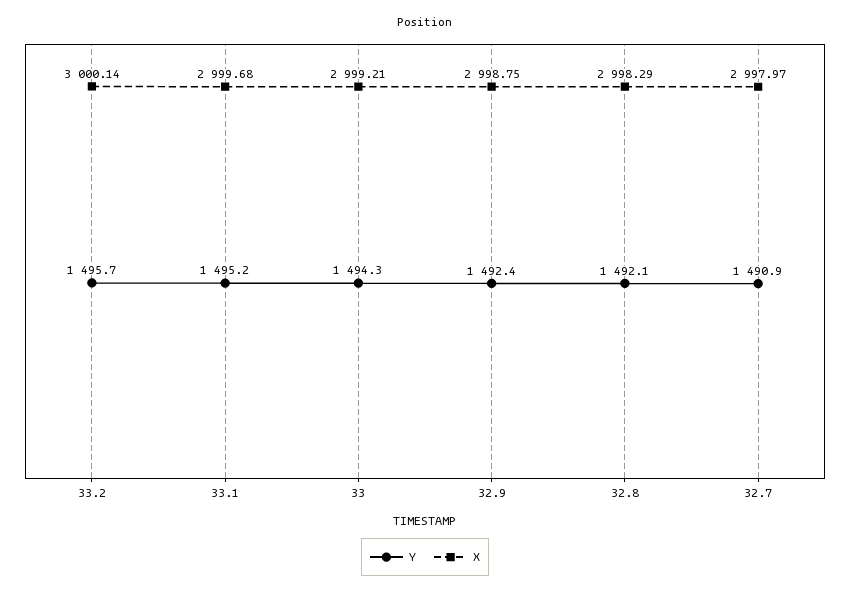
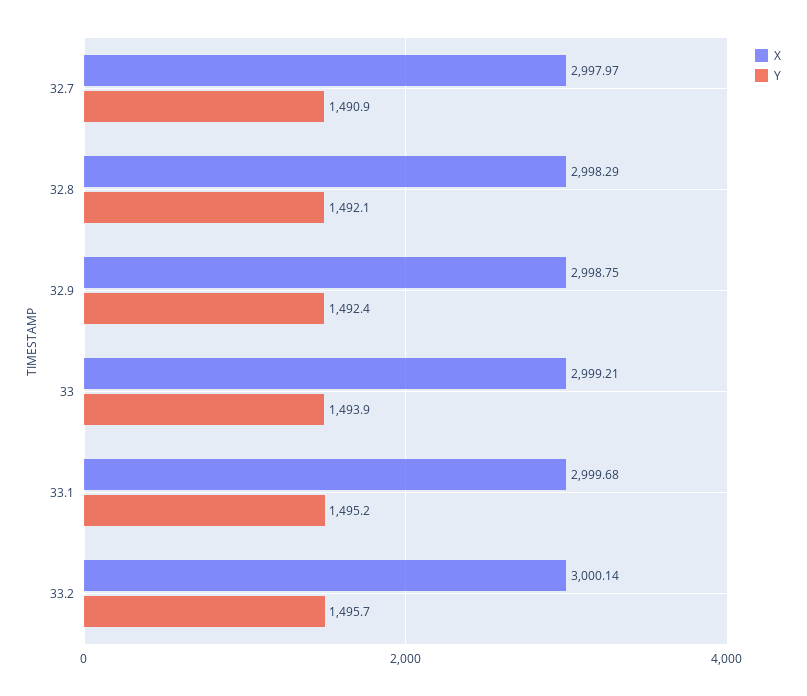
  {
    "Y": {
      "33.2": 1495.7,
      "33.1": 1495.2,
-     "33": 1494.3,
+     "33": 1493.9,
      "32.9": 1492.4,
      "32.8": 1492.1,
      "32.7": 1490.9
    },
    "X": {
      "33.2": 3000.14,
      "33.1": 2999.68,
      "33": 2999.21,
      "32.9": 2998.75,
      "32.8": 2998.29,
      "32.7": 2997.97
    }
  }

